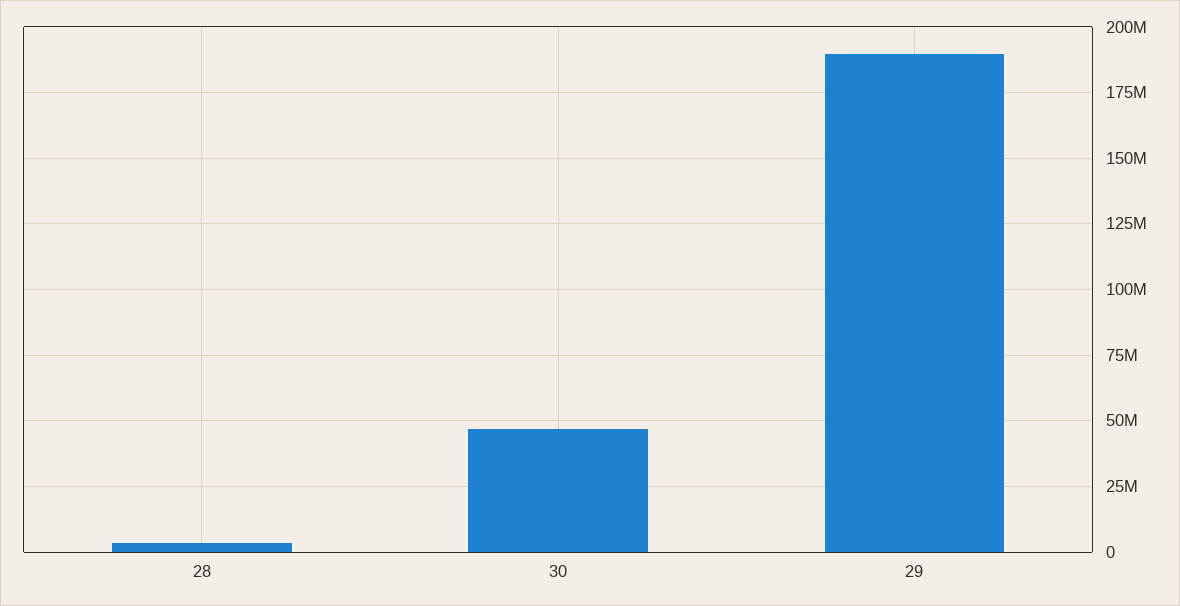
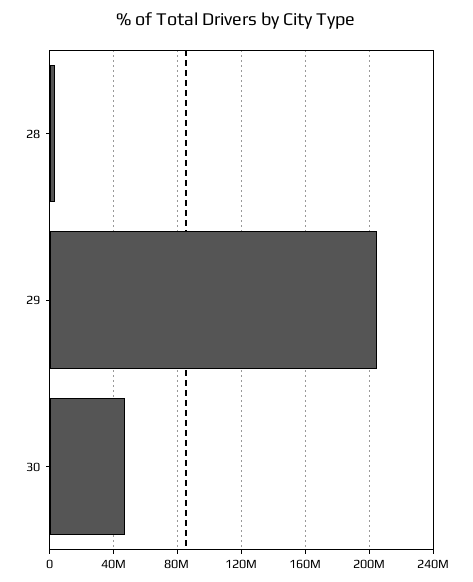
  {
    "28": 2500000,
    "30": 47500000,
-   "29": 190000000
+   "29": 205000000
  }

